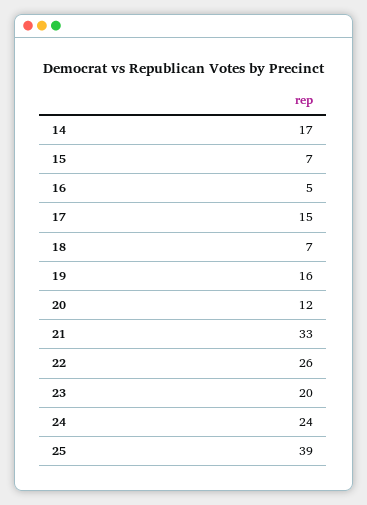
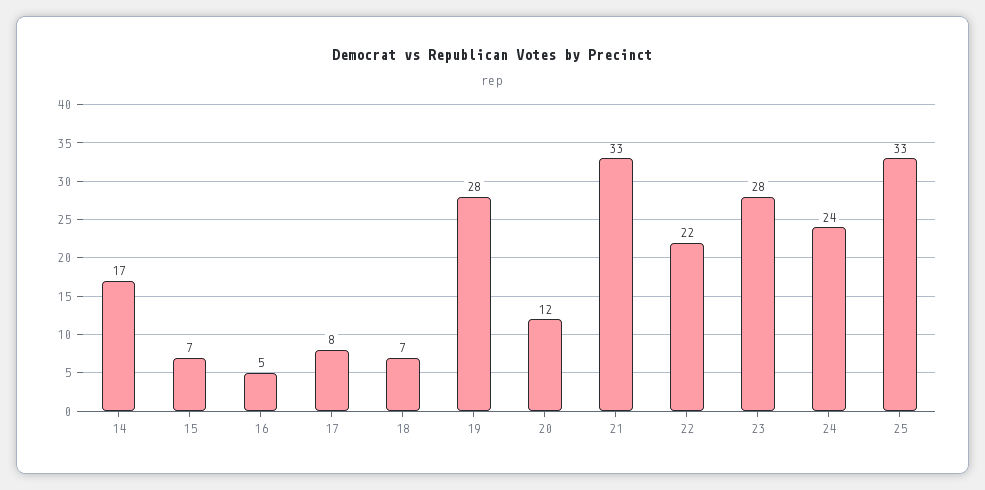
  {
    "14": 17,
    "15": 7,
    "16": 5,
-   "17": 15,
+   "17": 8,
    "18": 7,
-   "19": 16,
+   "19": 28,
    "20": 12,
    "21": 33,
-   "22": 26,
+   "22": 22,
-   "23": 20,
+   "23": 28,
    "24": 24,
-   "25": 39
+   "25": 33
  }

